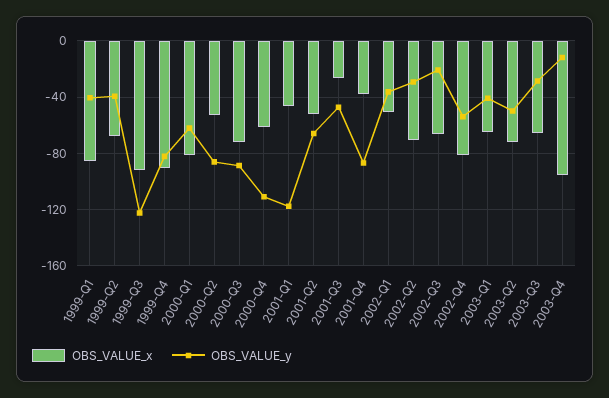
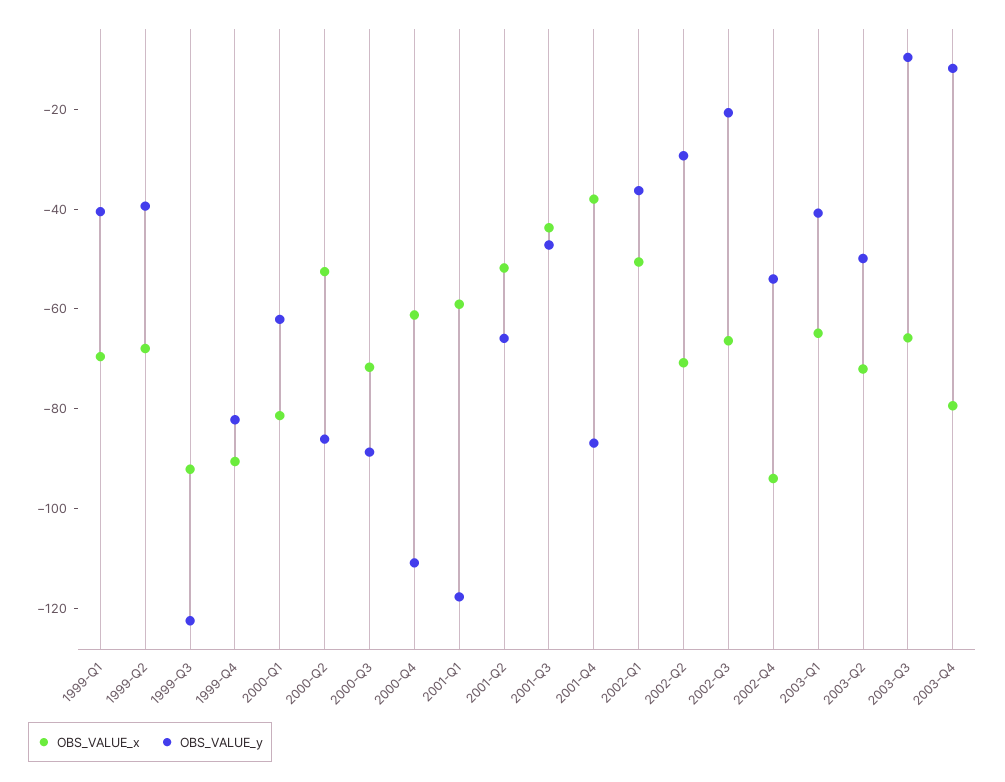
  {
    "OBS_VALUE_x": {
-     "1999-Q1": -85,
+     "1999-Q1": -70,
      "1999-Q2": -70,
      "1999-Q3": -90,
      "1999-Q4": -90,
      "2000-Q1": -80,
      "2000-Q2": -55,
      "2000-Q3": -70,
      "2000-Q4": -60,
-     "2001-Q1": -45,
+     "2001-Q1": -60,
      "2001-Q2": -50,
-     "2001-Q3": -25,
+     "2001-Q3": -45,
      "2001-Q4": -40,
      "2002-Q1": -50,
      "2002-Q2": -70,
      "2002-Q3": -65,
-     "2002-Q4": -80,
+     "2002-Q4": -95,
      "2003-Q1": -65,
      "2003-Q2": -70,
      "2003-Q3": -65,
-     "2003-Q4": -95
+     "2003-Q4": -80
    },
    "OBS_VALUE_y": {
      "1999-Q1": -40,
      "1999-Q2": -40,
      "1999-Q3": -125,
      "1999-Q4": -80,
      "2000-Q1": -60,
      "2000-Q2": -85,
      "2000-Q3": -90,
      "2000-Q4": -110,
      "2001-Q1": -120,
      "2001-Q2": -65,
      "2001-Q3": -45,
      "2001-Q4": -85,
      "2002-Q1": -35,
      "2002-Q2": -30,
      "2002-Q3": -20,
      "2002-Q4": -55,
      "2003-Q1": -40,
      "2003-Q2": -50,
-     "2003-Q3": -30,
+     "2003-Q3": -10,
      "2003-Q4": -10
    }
  }

